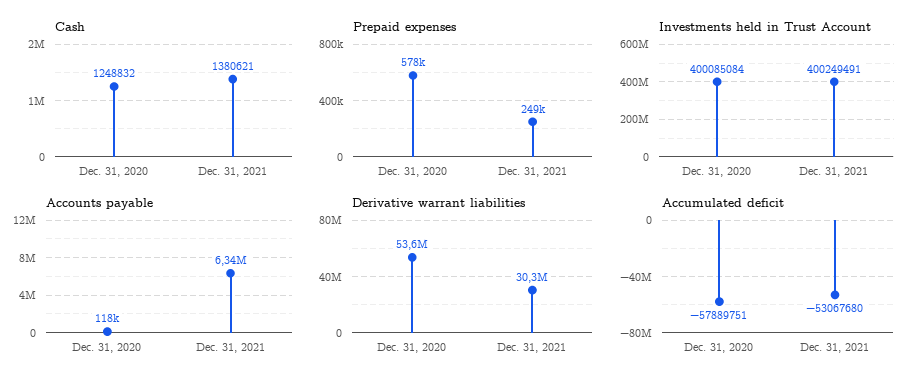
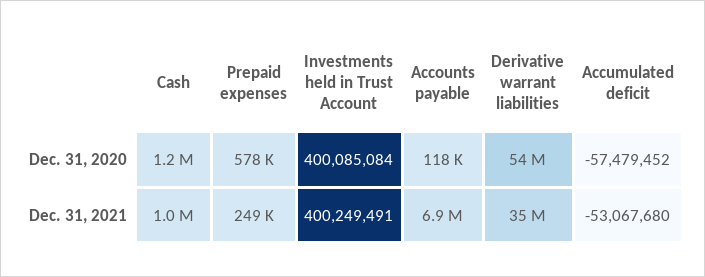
  {
    "Cash": {
      "Dec. 31, 2020": 1248832,
-     "Dec. 31, 2021": 1380621
+     "Dec. 31, 2021": 1000000
    },
    "Prepaid expenses": {
      "Dec. 31, 2020": 578000,
      "Dec. 31, 2021": 249000
    },
    "Investments held in Trust Account": {
      "Dec. 31, 2020": 400085084,
      "Dec. 31, 2021": 400249491
    },
    "Accounts payable": {
      "Dec. 31, 2020": 118000,
-     "Dec. 31, 2021": 6340000
+     "Dec. 31, 2021": 6900000
    },
    "Derivative warrant liabilities": {
      "Dec. 31, 2020": 53600000,
-     "Dec. 31, 2021": 30300000
+     "Dec. 31, 2021": 35000000
    },
    "Accumulated deficit": {
-     "Dec. 31, 2020": -57889751,
+     "Dec. 31, 2020": -57479452,
      "Dec. 31, 2021": -53067680
    }
  }

